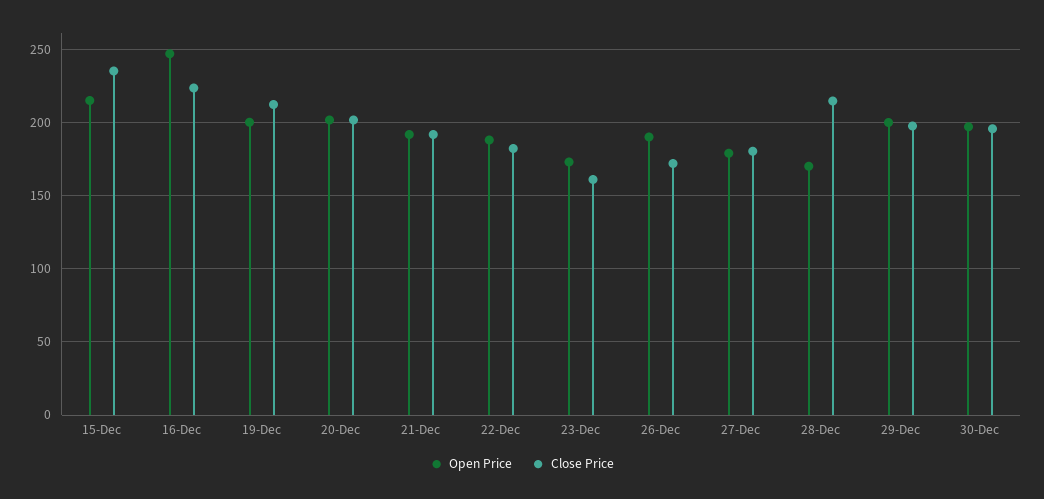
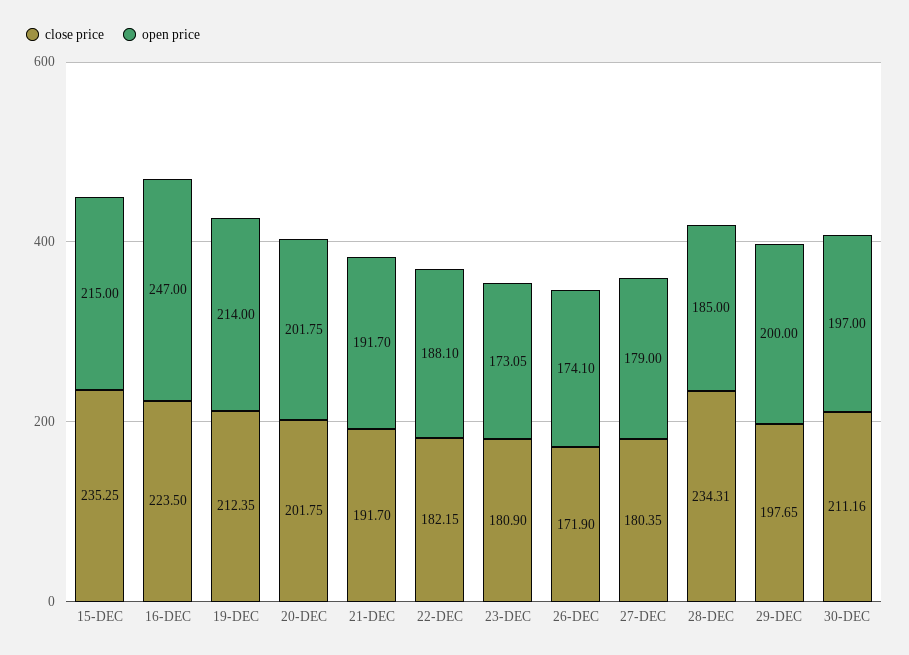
  {
    "Open Price": {
      "15-Dec": 215,
      "16-Dec": 247,
-     "19-Dec": 200,
+     "19-Dec": 214,
      "20-Dec": 201.75,
      "21-Dec": 191.7,
      "22-Dec": 188.1,
      "23-Dec": 173.05,
-     "26-Dec": 190,
+     "26-Dec": 174.1,
      "27-Dec": 179,
-     "28-Dec": 170,
+     "28-Dec": 185,
      "29-Dec": 200,
      "30-Dec": 197
    },
    "Close Price": {
      "15-Dec": 235.25,
      "16-Dec": 223.5,
      "19-Dec": 212.35,
      "20-Dec": 201.75,
      "21-Dec": 191.7,
      "22-Dec": 182.15,
-     "23-Dec": 160,
+     "23-Dec": 180.9,
      "26-Dec": 171.9,
      "27-Dec": 180.35,
-     "28-Dec": 215,
+     "28-Dec": 234.31,
      "29-Dec": 197.65,
-     "30-Dec": 195
+     "30-Dec": 211.16
    }
  }

